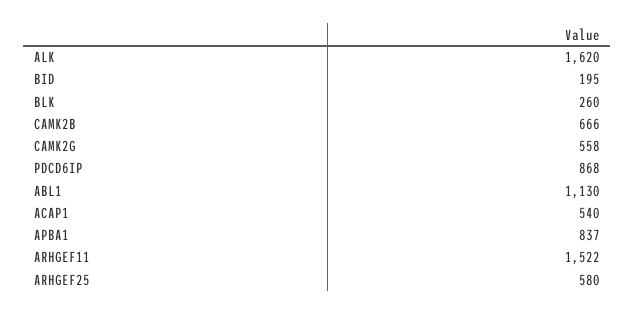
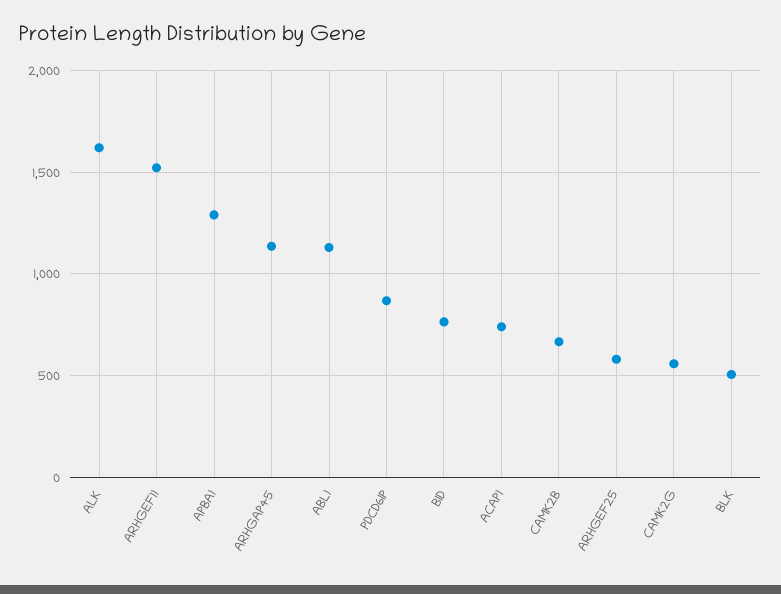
  {
    "ALK": 1620,
-   "BID": 195,
+   "BID": 750,
-   "BLK": 260,
+   "BLK": 500,
    "CAMK2B": 666,
    "CAMK2G": 558,
    "PDCD6IP": 868,
    "ABL1": 1130,
-   "ACAP1": 540,
+   "ACAP1": 750,
-   "APBA1": 837,
+   "APBA1": 1300,
    "ARHGEF11": 1522,
-   "ARHGEF25": 580
+   "ARHGEF25": 580,
+   "ARHGAP45": 1150
  }

